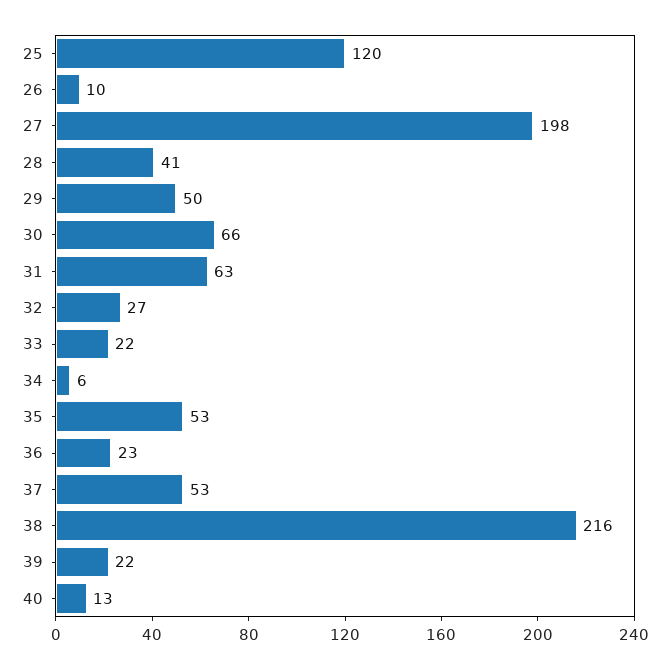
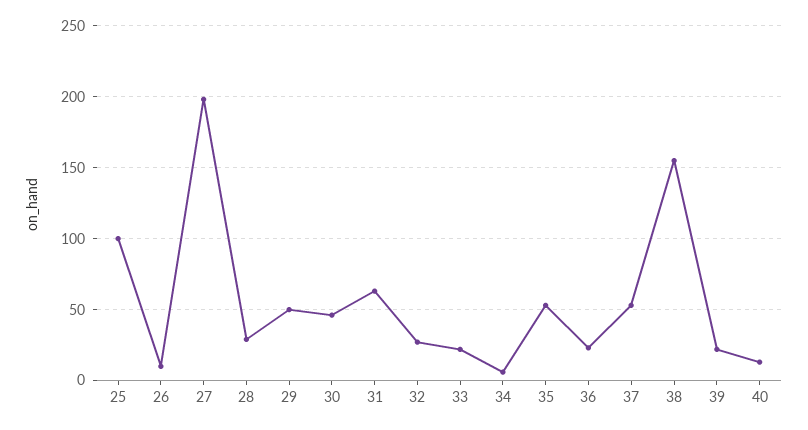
  {
-   "25": 120,
+   "25": 100,
    "26": 10,
    "27": 198,
-   "28": 41,
+   "28": 30,
    "29": 50,
-   "30": 66,
+   "30": 45,
    "31": 63,
    "32": 27,
    "33": 22,
    "34": 6,
    "35": 53,
    "36": 23,
    "37": 53,
-   "38": 216,
+   "38": 155,
    "39": 22,
    "40": 13
  }

